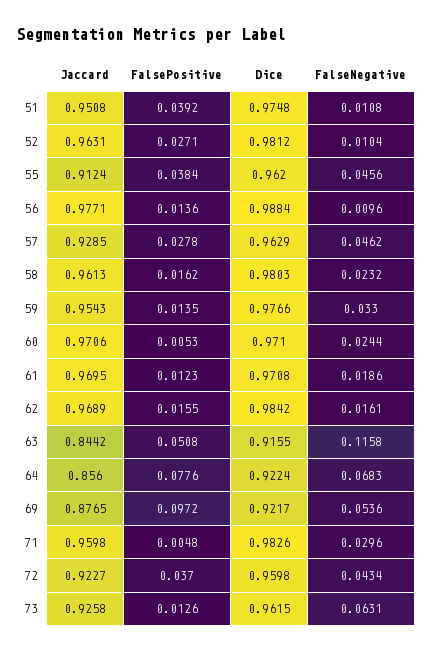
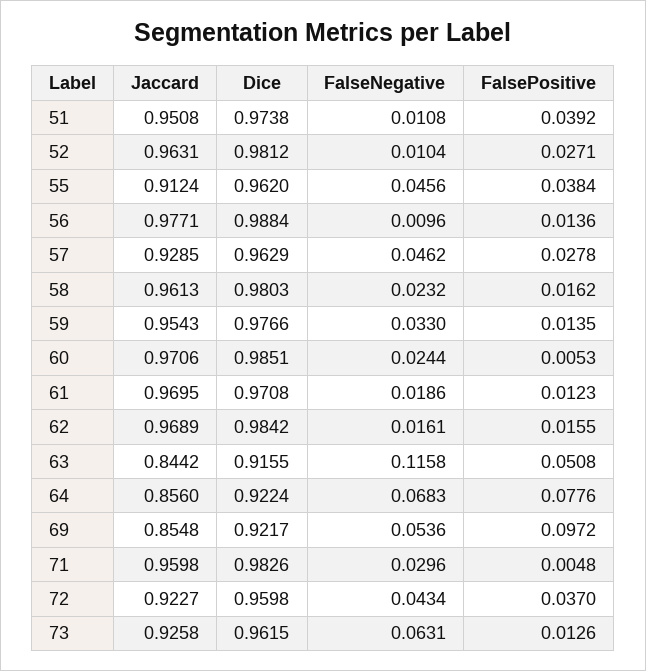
  {
    "Jaccard": {
      "51": 0.9508,
      "52": 0.9631,
      "55": 0.9124,
      "56": 0.9771,
      "57": 0.9285,
      "58": 0.9613,
      "59": 0.9543,
      "60": 0.9706,
      "61": 0.9695,
      "62": 0.9689,
      "63": 0.8442,
      "64": 0.856,
-     "69": 0.8765,
+     "69": 0.8548,
      "71": 0.9598,
      "72": 0.9227,
      "73": 0.9258
    },
    "FalsePositive": {
      "51": 0.0392,
      "52": 0.0271,
      "55": 0.0384,
      "56": 0.0136,
      "57": 0.0278,
      "58": 0.0162,
      "59": 0.0135,
      "60": 0.0053,
      "61": 0.0123,
      "62": 0.0155,
      "63": 0.0508,
      "64": 0.0776,
      "69": 0.0972,
      "71": 0.0048,
      "72": 0.037,
      "73": 0.0126
    },
    "Dice": {
-     "51": 0.9748,
+     "51": 0.9738,
      "52": 0.9812,
      "55": 0.962,
      "56": 0.9884,
      "57": 0.9629,
      "58": 0.9803,
      "59": 0.9766,
-     "60": 0.971,
+     "60": 0.9851,
      "61": 0.9708,
      "62": 0.9842,
      "63": 0.9155,
      "64": 0.9224,
      "69": 0.9217,
      "71": 0.9826,
      "72": 0.9598,
      "73": 0.9615
    },
    "FalseNegative": {
      "51": 0.0108,
      "52": 0.0104,
      "55": 0.0456,
      "56": 0.0096,
      "57": 0.0462,
      "58": 0.0232,
      "59": 0.033,
      "60": 0.0244,
      "61": 0.0186,
      "62": 0.0161,
      "63": 0.1158,
      "64": 0.0683,
      "69": 0.0536,
      "71": 0.0296,
      "72": 0.0434,
      "73": 0.0631
    }
  }

